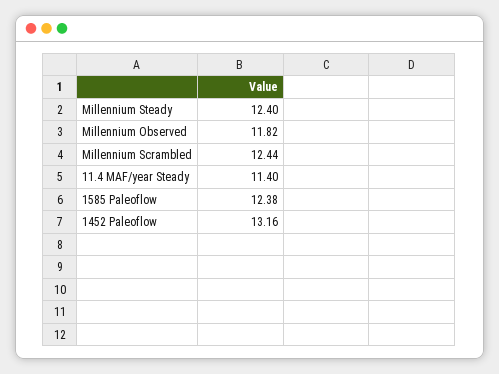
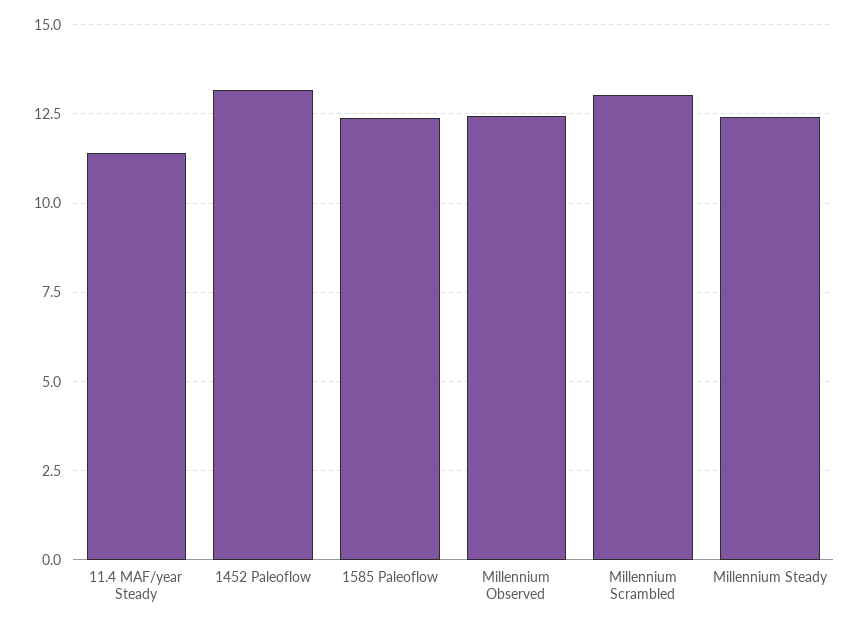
  {
    "Millennium Steady": 12.4,
-   "Millennium Observed": 11.82,
+   "Millennium Observed": 12.5,
-   "Millennium Scrambled": 12.44,
+   "Millennium Scrambled": 13,
    "11.4 MAF/year Steady": 11.4,
    "1585 Paleoflow": 12.38,
    "1452 Paleoflow": 13.16
  }

